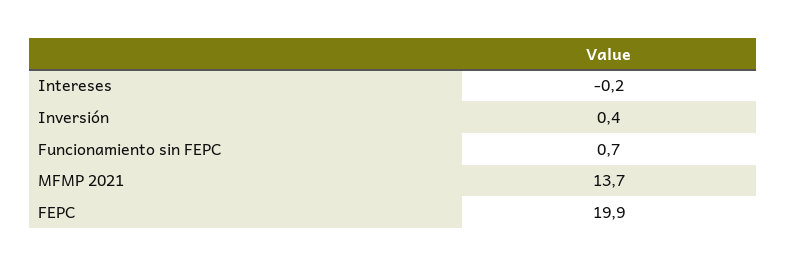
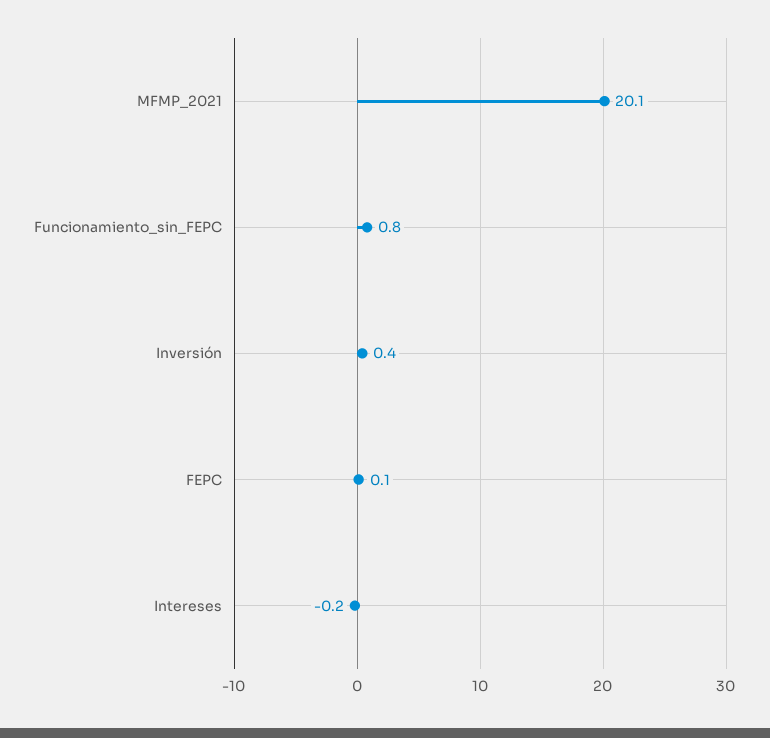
  {
    "Intereses": -0.2,
    "Inversión": 0.4,
-   "Funcionamiento sin FEPC": 0.7,
+   "Funcionamiento sin FEPC": 0.8,
-   "MFMP 2021": 13.7,
+   "MFMP 2021": 20.1,
-   "FEPC": 19.9
+   "FEPC": 0.1
  }

